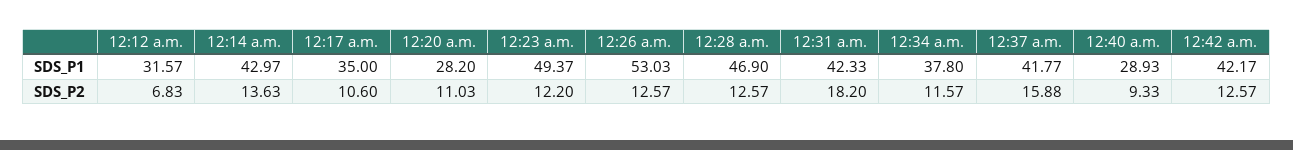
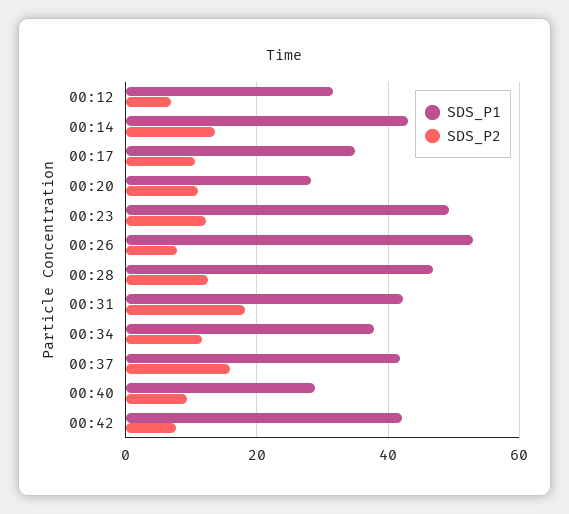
  {
    "SDS_P1": {
      "12:12 a.m.": 31.57,
      "12:14 a.m.": 42.97,
      "12:17 a.m.": 35,
      "12:20 a.m.": 28.2,
      "12:23 a.m.": 49.37,
      "12:26 a.m.": 53.03,
      "12:28 a.m.": 46.9,
      "12:31 a.m.": 42.33,
      "12:34 a.m.": 37.8,
      "12:37 a.m.": 41.77,
      "12:40 a.m.": 28.93,
      "12:42 a.m.": 42.17
    },
    "SDS_P2": {
      "12:12 a.m.": 6.83,
      "12:14 a.m.": 13.63,
      "12:17 a.m.": 10.6,
      "12:20 a.m.": 11.03,
      "12:23 a.m.": 12.2,
-     "12:26 a.m.": 12.57,
+     "12:26 a.m.": 8,
      "12:28 a.m.": 12.57,
      "12:31 a.m.": 18.2,
      "12:34 a.m.": 11.57,
      "12:37 a.m.": 15.88,
      "12:40 a.m.": 9.33,
-     "12:42 a.m.": 12.57
+     "12:42 a.m.": 8
    }
  }

